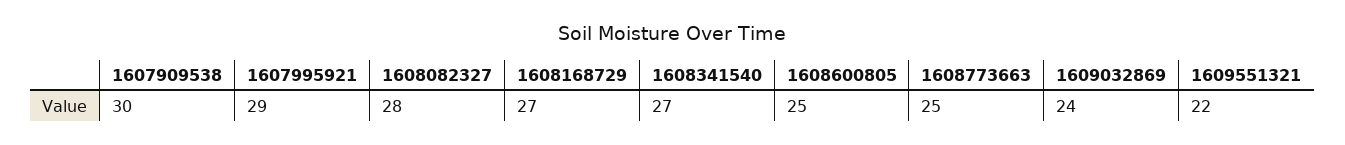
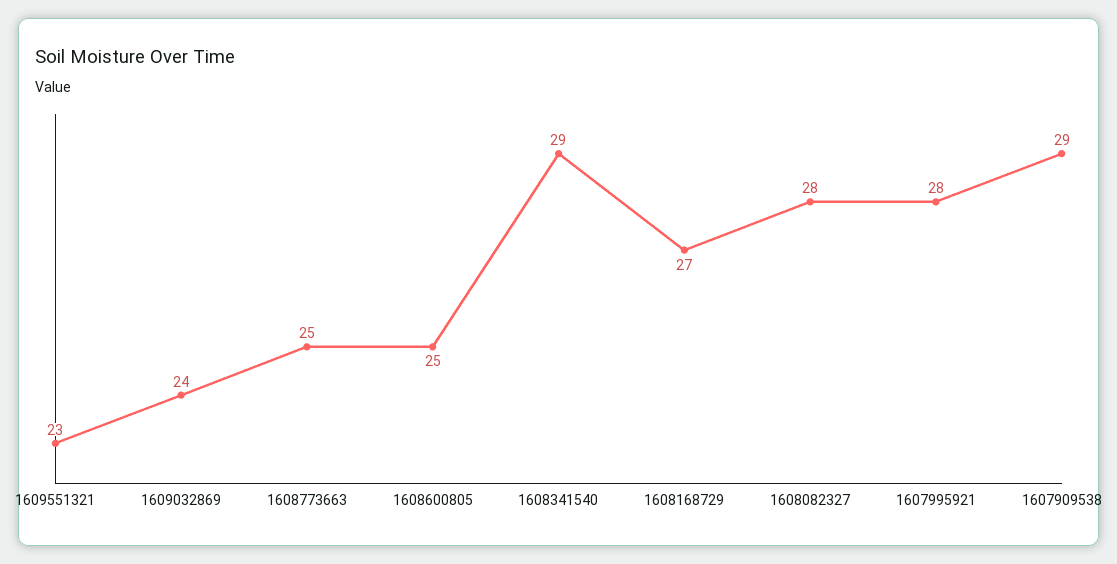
  {
-   "1607909538": 30,
+   "1607909538": 29,
-   "1607995921": 29,
+   "1607995921": 28,
    "1608082327": 28,
    "1608168729": 27,
-   "1608341540": 27,
+   "1608341540": 29,
    "1608600805": 25,
    "1608773663": 25,
    "1609032869": 24,
-   "1609551321": 22
+   "1609551321": 23
  }

